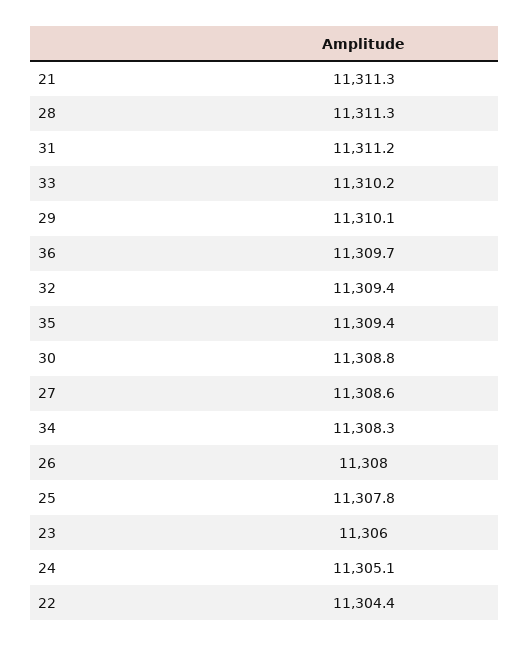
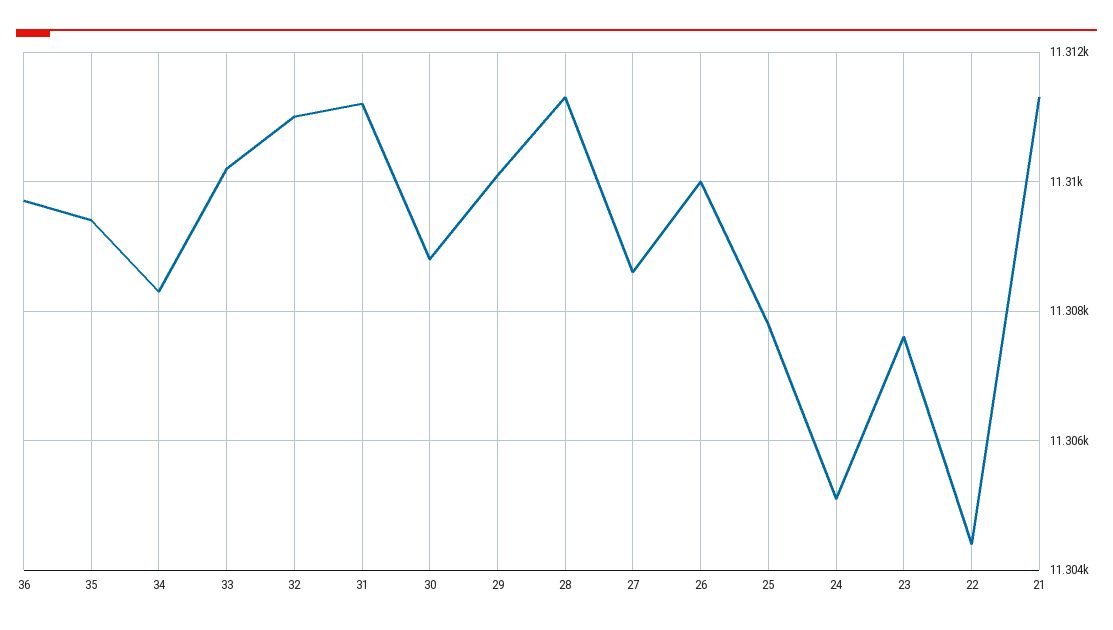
  {
    "21": 11311.3,
    "28": 11311.3,
    "31": 11311.2,
    "33": 11310.2,
    "29": 11310.1,
    "36": 11309.7,
-   "32": 11309.4,
+   "32": 11311,
    "35": 11309.4,
    "30": 11308.8,
    "27": 11308.6,
    "34": 11308.3,
-   "26": 11308,
+   "26": 11310,
    "25": 11307.8,
-   "23": 11306,
+   "23": 11307.5,
    "24": 11305.1,
    "22": 11304.4
  }

